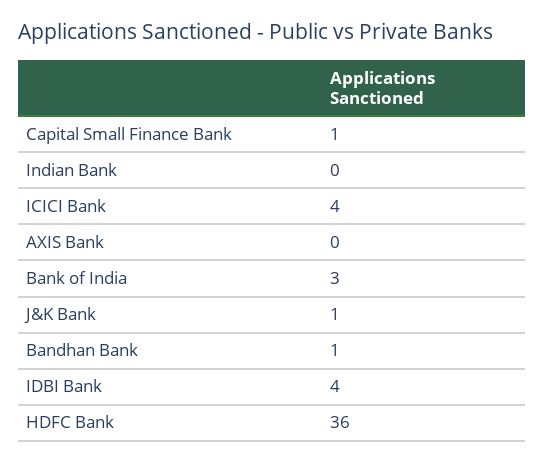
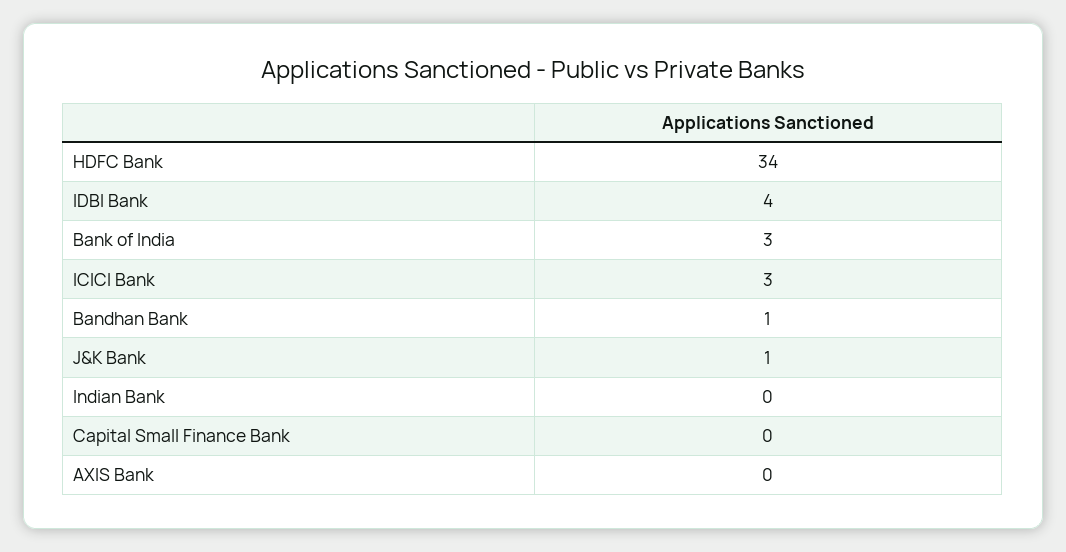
  {
-   "Capital Small Finance Bank": 1,
+   "Capital Small Finance Bank": 0,
    "Indian Bank": 0,
-   "ICICI Bank": 4,
+   "ICICI Bank": 3,
    "AXIS Bank": 0,
    "Bank of India": 3,
    "J&K Bank": 1,
    "Bandhan Bank": 1,
    "IDBI Bank": 4,
-   "HDFC Bank": 36
+   "HDFC Bank": 34
  }

